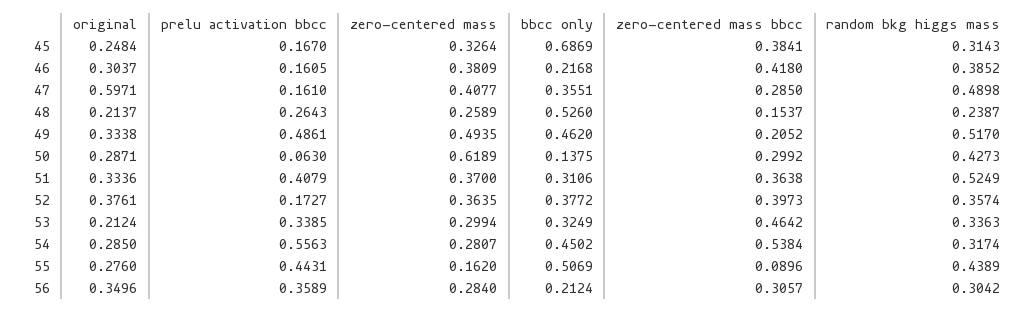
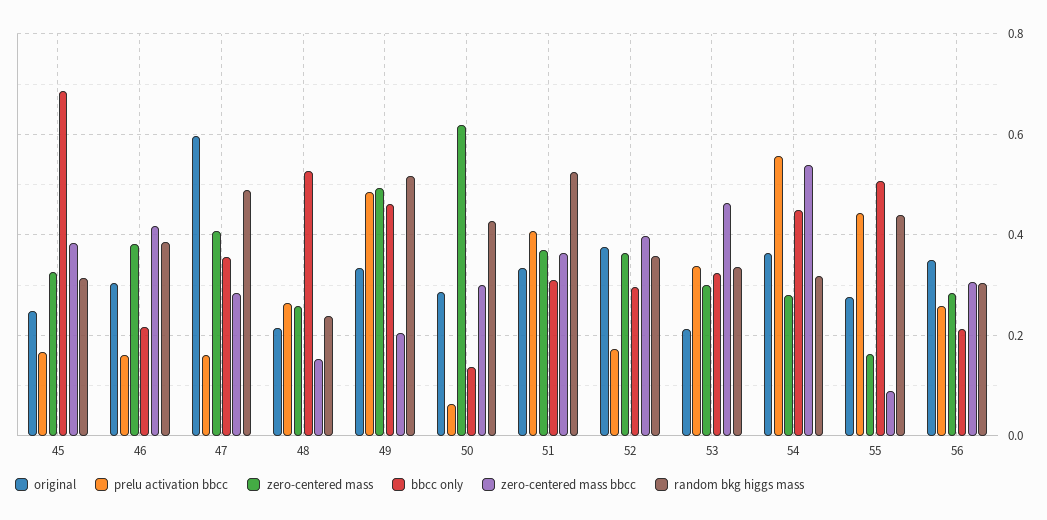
  {
    "original": {
      "45": 0.2484,
      "46": 0.3037,
      "47": 0.5971,
      "48": 0.2137,
      "49": 0.3338,
      "50": 0.2871,
      "51": 0.3336,
      "52": 0.3761,
      "53": 0.2124,
-     "54": 0.285,
+     "54": 0.36,
      "55": 0.276,
      "56": 0.3496
    },
    "prelu activation bbcc": {
      "45": 0.167,
      "46": 0.1605,
      "47": 0.161,
      "48": 0.2643,
      "49": 0.4861,
      "50": 0.063,
      "51": 0.4079,
      "52": 0.1727,
      "53": 0.3385,
      "54": 0.5563,
      "55": 0.4431,
-     "56": 0.3589
+     "56": 0.26
    },
    "zero-centered mass": {
      "45": 0.3264,
      "46": 0.3809,
      "47": 0.4077,
      "48": 0.2589,
      "49": 0.4935,
      "50": 0.6189,
      "51": 0.37,
      "52": 0.3635,
      "53": 0.2994,
      "54": 0.2807,
      "55": 0.162,
      "56": 0.284
    },
    "bbcc only": {
      "45": 0.6869,
      "46": 0.2168,
      "47": 0.3551,
      "48": 0.526,
      "49": 0.462,
      "50": 0.1375,
      "51": 0.3106,
-     "52": 0.3772,
+     "52": 0.3,
      "53": 0.3249,
      "54": 0.4502,
      "55": 0.5069,
      "56": 0.2124
    },
    "zero-centered mass bbcc": {
      "45": 0.3841,
      "46": 0.418,
      "47": 0.285,
      "48": 0.1537,
      "49": 0.2052,
      "50": 0.2992,
      "51": 0.3638,
      "52": 0.3973,
      "53": 0.4642,
      "54": 0.5384,
      "55": 0.0896,
      "56": 0.3057
    },
    "random bkg higgs mass": {
      "45": 0.3143,
      "46": 0.3852,
      "47": 0.4898,
      "48": 0.2387,
      "49": 0.517,
      "50": 0.4273,
      "51": 0.5249,
      "52": 0.3574,
      "53": 0.3363,
      "54": 0.3174,
      "55": 0.4389,
      "56": 0.3042
    }
  }

